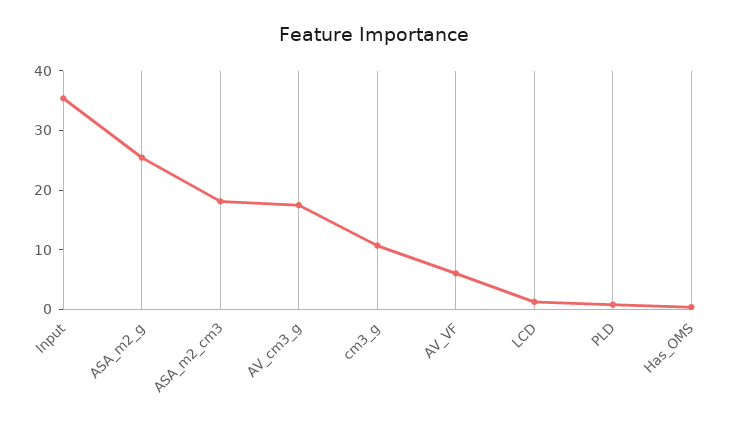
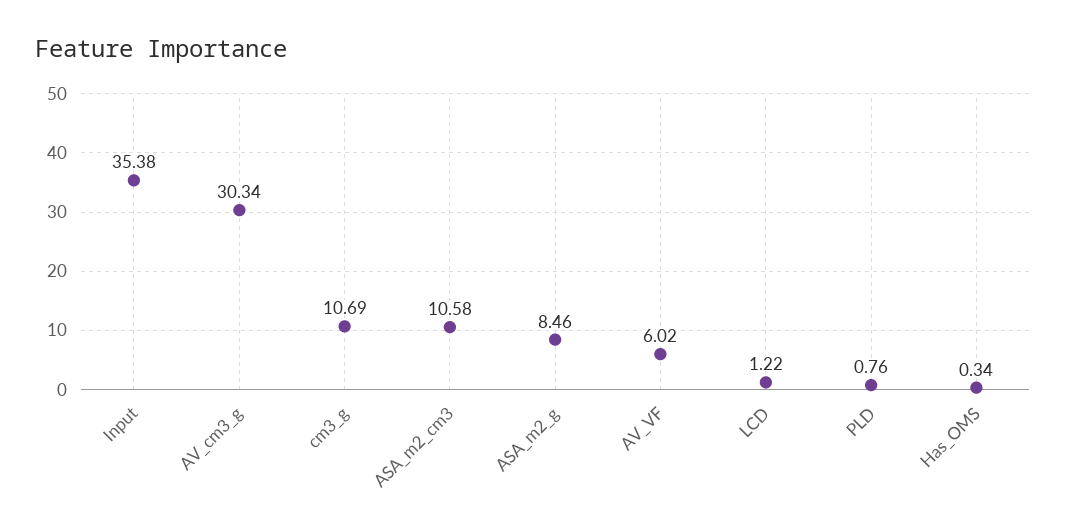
  {
    "Input": 35.38,
-   "ASA_m2_g": 26,
+   "ASA_m2_g": 8.46,
-   "ASA_m2_cm3": 18,
+   "ASA_m2_cm3": 10.58,
-   "AV_cm3_g": 18,
+   "AV_cm3_g": 30.34,
    "cm3_g": 10.69,
    "AV_VF": 6.02,
    "LCD": 1.22,
    "PLD": 0.76,
    "Has_OMS": 0.34
  }

